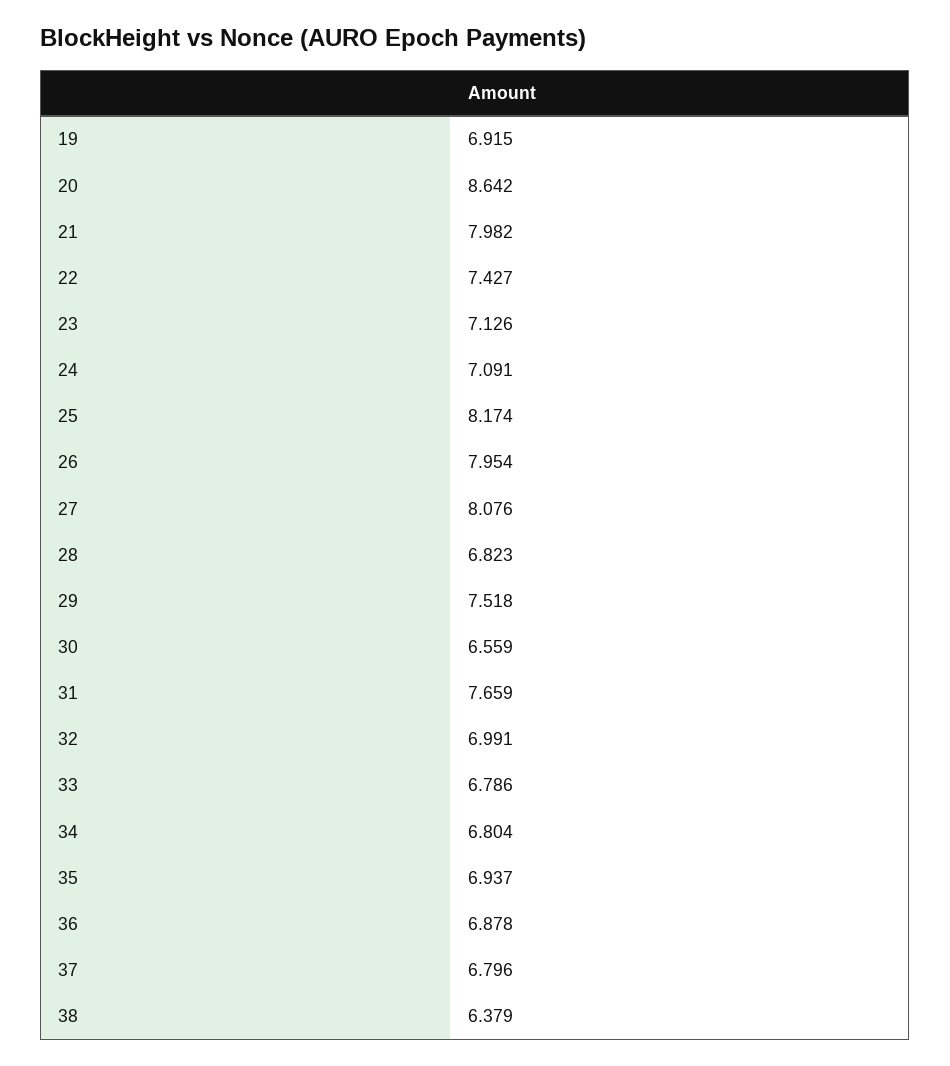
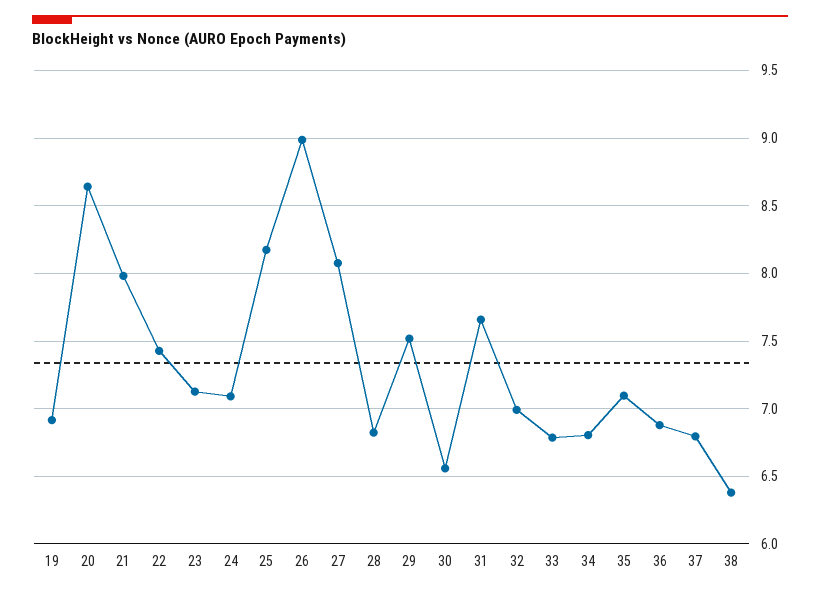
  {
    "19": 6.915,
    "20": 8.642,
    "21": 7.982,
    "22": 7.427,
    "23": 7.126,
    "24": 7.091,
    "25": 8.174,
-   "26": 7.954,
+   "26": 9,
    "27": 8.076,
    "28": 6.823,
    "29": 7.518,
    "30": 6.559,
    "31": 7.659,
    "32": 6.991,
    "33": 6.786,
    "34": 6.804,
-   "35": 6.937,
+   "35": 7.1,
    "36": 6.878,
    "37": 6.796,
    "38": 6.379
  }

